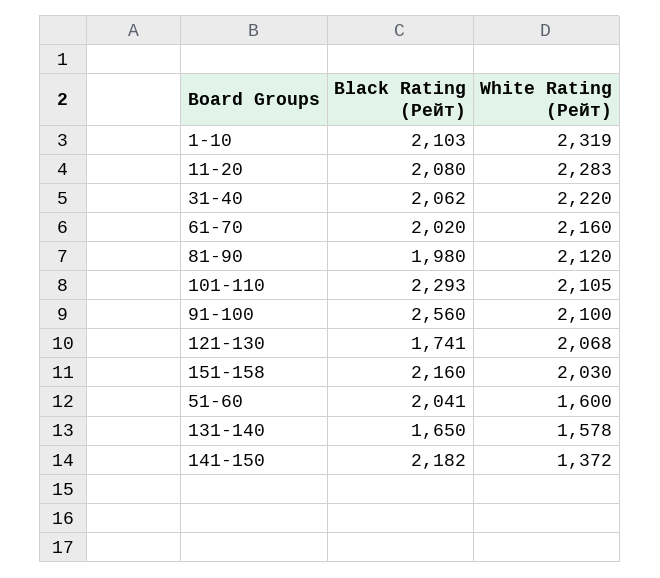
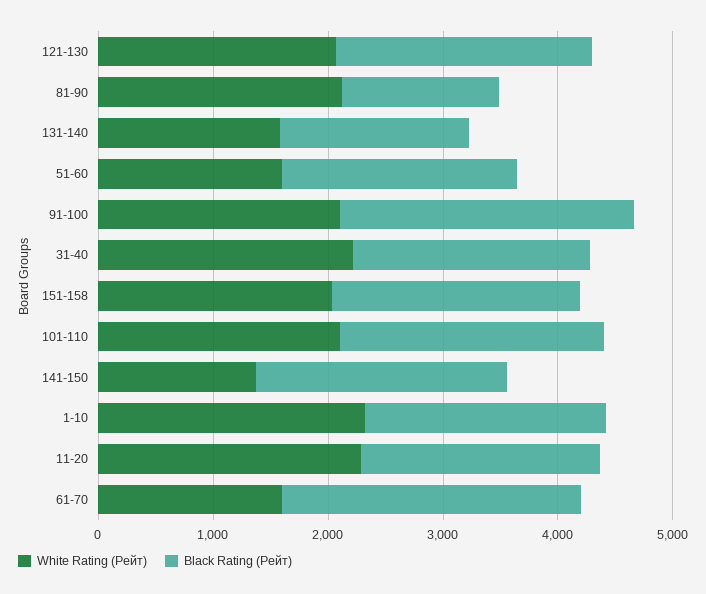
  {
    "Black Rating (Рейт)": {
      "1-10": 2103,
      "11-20": 2080,
      "31-40": 2062,
-     "61-70": 2020,
+     "61-70": 2600,
-     "81-90": 1980,
+     "81-90": 1400,
      "101-110": 2293,
      "91-100": 2560,
-     "121-130": 1741,
+     "121-130": 2200,
      "151-158": 2160,
      "51-60": 2041,
      "131-140": 1650,
      "141-150": 2182
    },
    "White Rating (Рейт)": {
      "1-10": 2319,
      "11-20": 2283,
      "31-40": 2220,
-     "61-70": 2160,
+     "61-70": 1600,
      "81-90": 2120,
      "101-110": 2105,
      "91-100": 2100,
      "121-130": 2068,
      "151-158": 2030,
      "51-60": 1600,
      "131-140": 1578,
      "141-150": 1372
    }
  }

